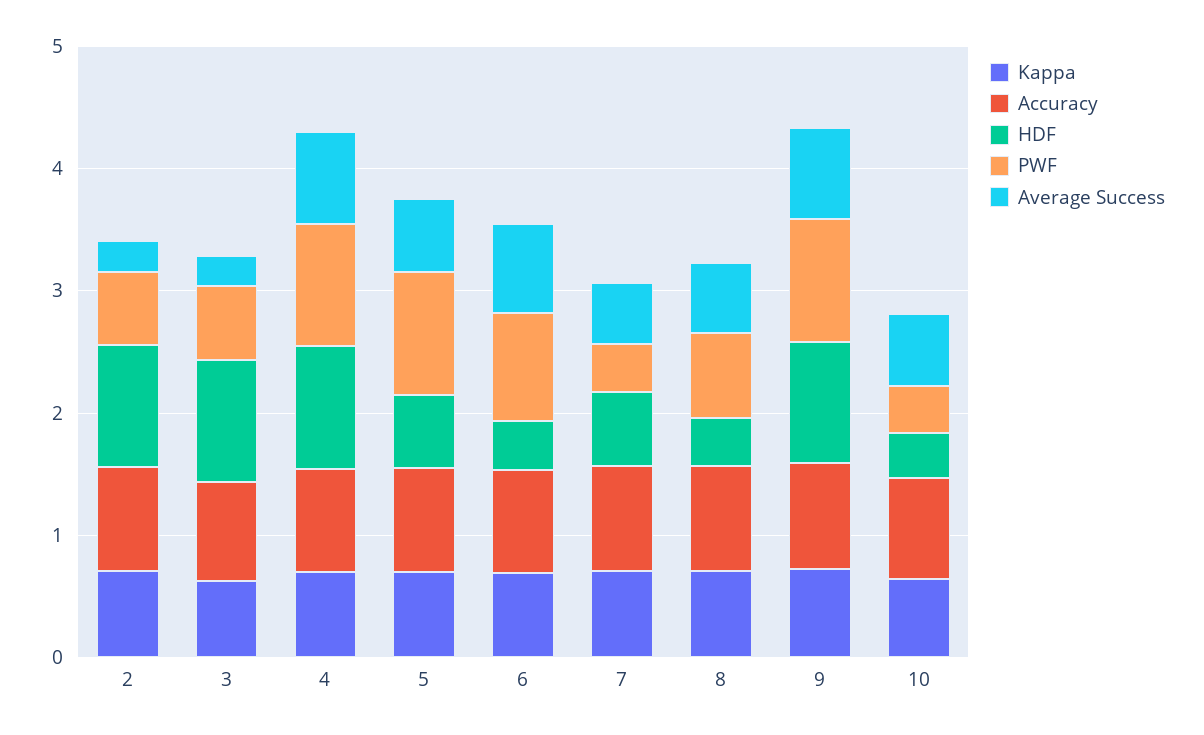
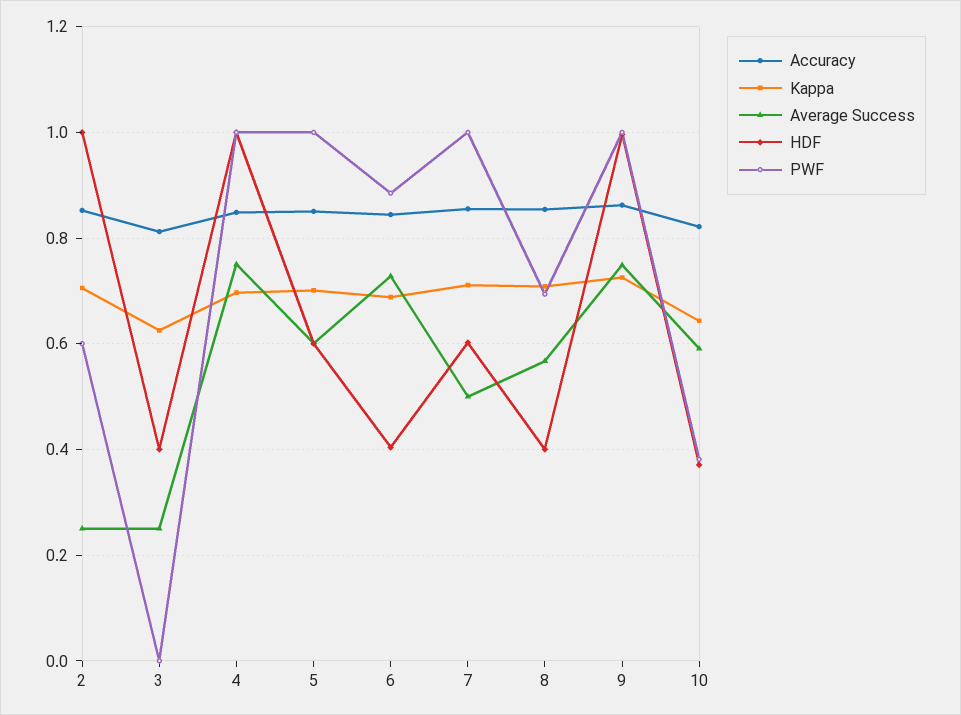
  {
    "Kappa": {
      "2": 0.7,
      "3": 0.62,
      "4": 0.7,
      "5": 0.7,
      "6": 0.68,
      "7": 0.72,
      "8": 0.7,
      "9": 0.72,
      "10": 0.64
    },
    "Accuracy": {
      "2": 0.86,
      "3": 0.82,
      "4": 0.84,
      "5": 0.86,
      "6": 0.84,
      "7": 0.86,
      "8": 0.86,
      "9": 0.86,
      "10": 0.82
    },
    "HDF": {
      "2": 1,
-     "3": 1,
+     "3": 0.4,
      "4": 1,
      "5": 0.6,
      "6": 0.4,
      "7": 0.6,
      "8": 0.4,
      "9": 1,
      "10": 0.38
    },
    "PWF": {
      "2": 0.6,
-     "3": 0.6,
+     "3": 0,
      "4": 1,
      "5": 1,
      "6": 0.88,
-     "7": 0.4,
+     "7": 1,
      "8": 0.7,
      "9": 1,
      "10": 0.38
    },
    "Average Success": {
      "2": 0.26,
      "3": 0.26,
      "4": 0.76,
      "5": 0.6,
      "6": 0.72,
      "7": 0.5,
      "8": 0.56,
      "9": 0.74,
      "10": 0.6
    }
  }

